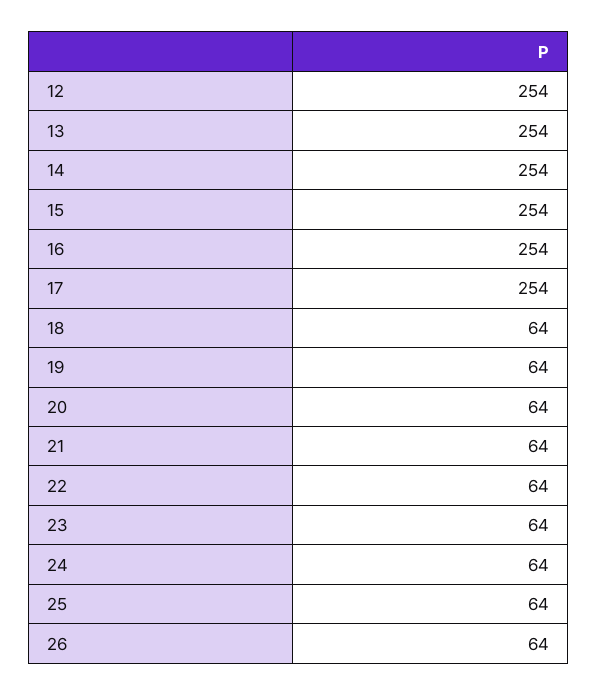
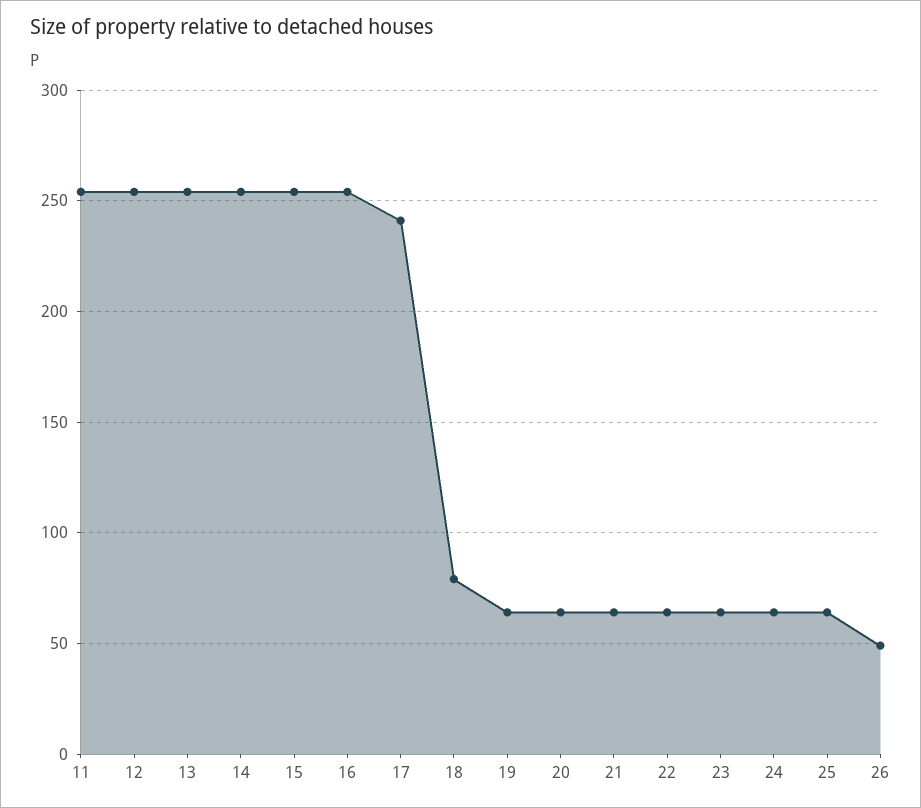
  {
    "12": 254,
    "13": 254,
    "14": 254,
    "15": 254,
    "16": 254,
-   "17": 254,
+   "17": 240,
-   "18": 64,
+   "18": 80,
    "19": 64,
    "20": 64,
    "21": 64,
    "22": 64,
    "23": 64,
    "24": 64,
    "25": 64,
-   "26": 64
+   "26": 50,
+   "11": 255
  }

